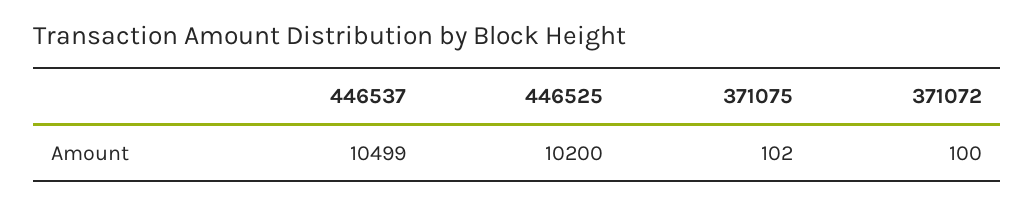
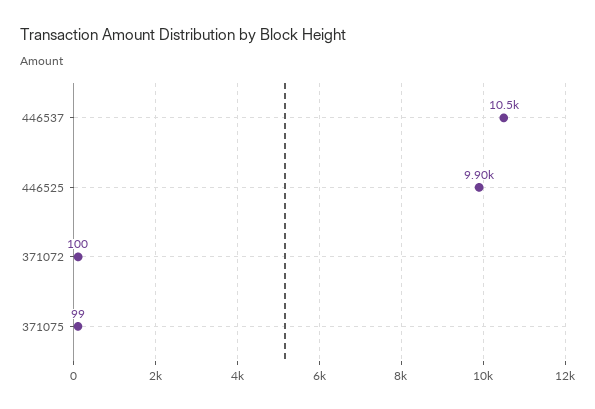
  {
    "446537": 10499,
-   "446525": 10200,
+   "446525": 9900,
-   "371075": 102,
+   "371075": 99,
    "371072": 100
  }

